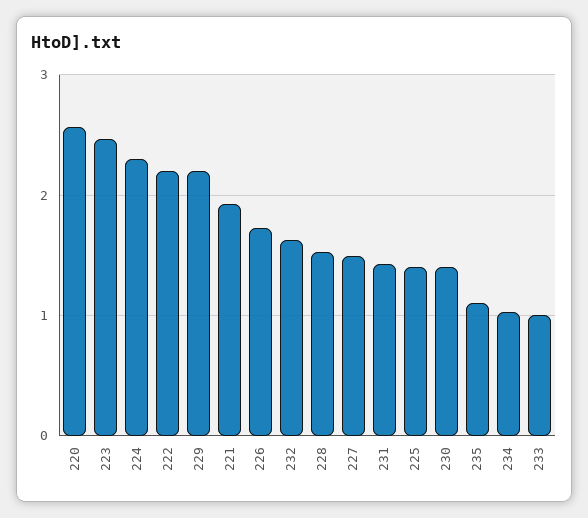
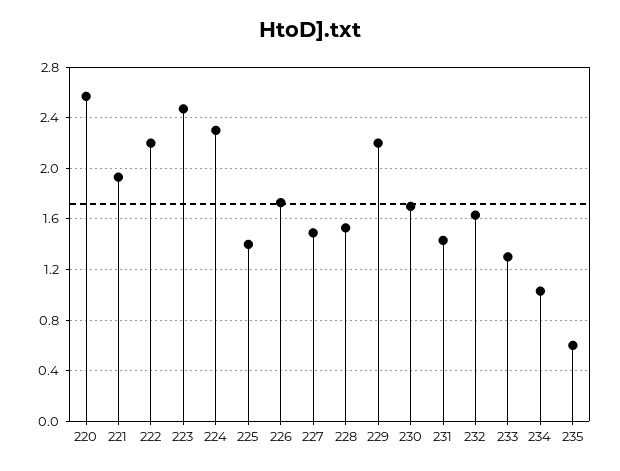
  {
    "220": 2.55,
    "223": 2.45,
    "224": 2.3,
    "222": 2.2,
    "229": 2.2,
    "221": 1.95,
    "226": 1.75,
    "232": 1.65,
    "228": 1.55,
    "227": 1.5,
    "231": 1.45,
    "225": 1.4,
-   "230": 1.4,
+   "230": 1.7,
-   "235": 1.1,
+   "235": 0.6,
    "234": 1.05,
-   "233": 1
+   "233": 1.3
  }

